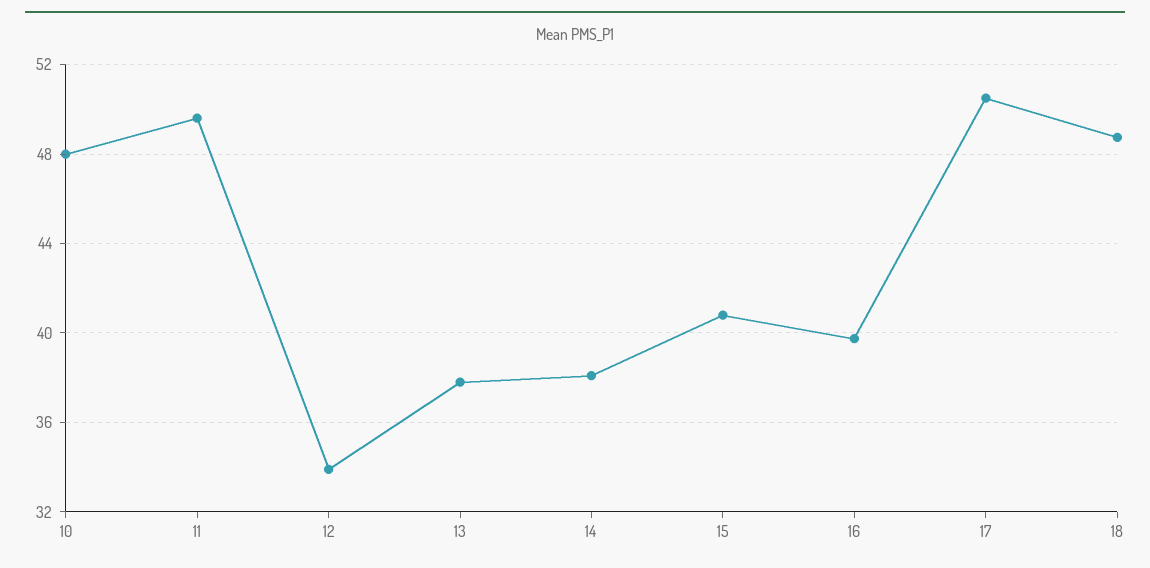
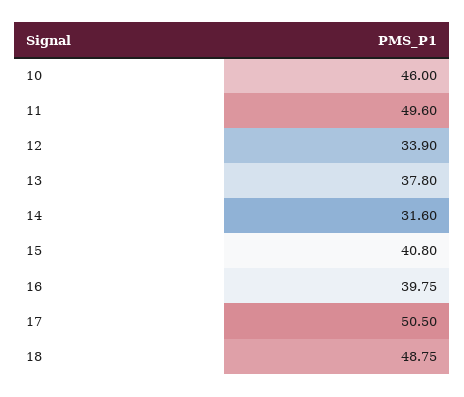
  {
-   "10": 48,
+   "10": 46,
    "11": 49.6,
    "12": 33.9,
    "13": 37.8,
-   "14": 38,
+   "14": 31.6,
    "15": 40.8,
    "16": 39.75,
    "17": 50.5,
    "18": 48.75
  }

